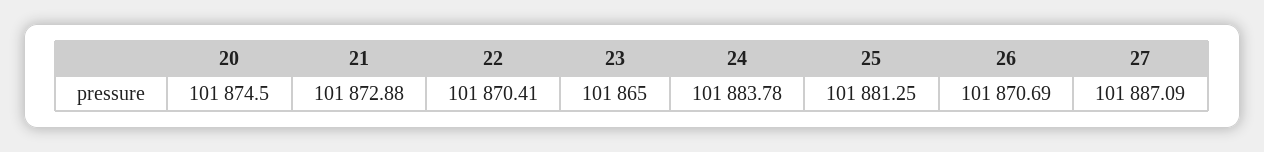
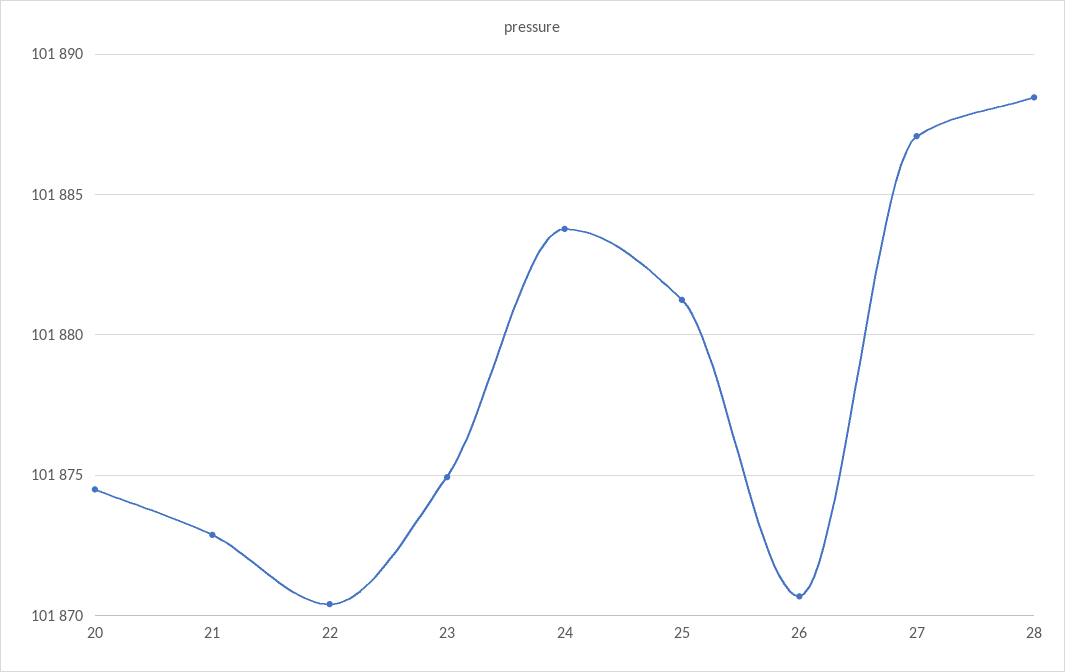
  {
    "20": 101874.5,
    "21": 101872.88,
    "22": 101870.41,
-   "23": 101865,
+   "23": 101875,
    "24": 101883.78,
    "25": 101881.25,
    "26": 101870.69,
-   "27": 101887.09
+   "27": 101887.09,
+   "28": 101888.5
  }

